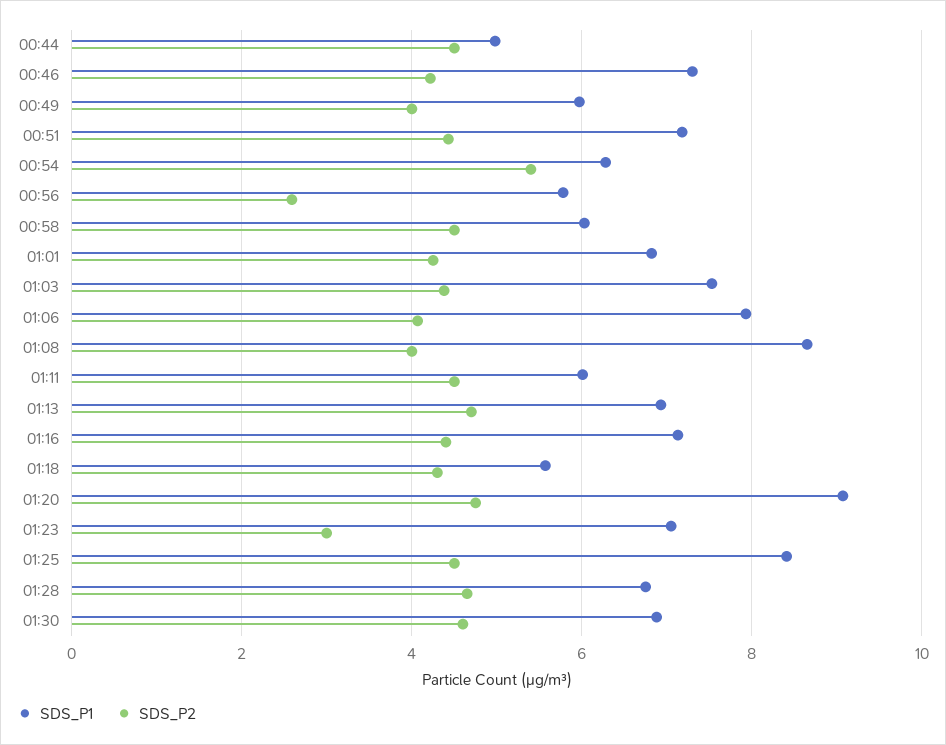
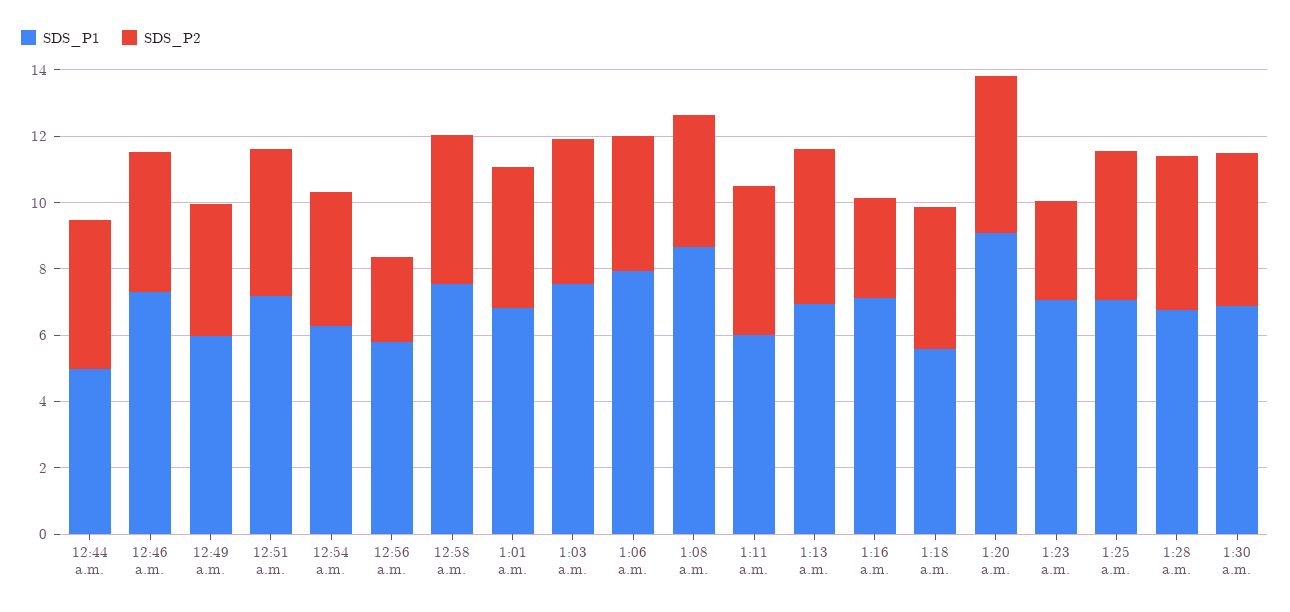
  {
    "SDS_P1": {
      "00:44": 5,
      "00:46": 7.4,
      "00:49": 6,
      "00:51": 7.2,
      "00:54": 6.2,
      "00:56": 5.8,
-     "00:58": 6,
+     "00:58": 7.5,
      "01:01": 6.8,
      "01:03": 7.6,
      "01:06": 8,
      "01:08": 8.6,
      "01:11": 6,
      "01:13": 7,
      "01:16": 7.2,
      "01:18": 5.6,
      "01:20": 9,
      "01:23": 7,
-     "01:25": 8.4,
+     "01:25": 7,
      "01:28": 6.8,
      "01:30": 6.8
    },
    "SDS_P2": {
      "00:44": 4.6,
      "00:46": 4.2,
      "00:49": 4,
      "00:51": 4.4,
-     "00:54": 5.4,
+     "00:54": 4,
      "00:56": 2.6,
      "00:58": 4.6,
      "01:01": 4.2,
      "01:03": 4.4,
      "01:06": 4,
      "01:08": 4,
      "01:11": 4.6,
      "01:13": 4.8,
-     "01:16": 4.4,
+     "01:16": 3,
      "01:18": 4.4,
      "01:20": 4.8,
      "01:23": 3,
      "01:25": 4.6,
      "01:28": 4.6,
      "01:30": 4.6
    }
  }

